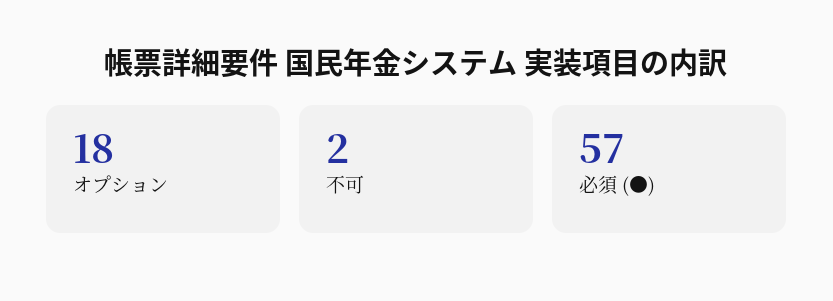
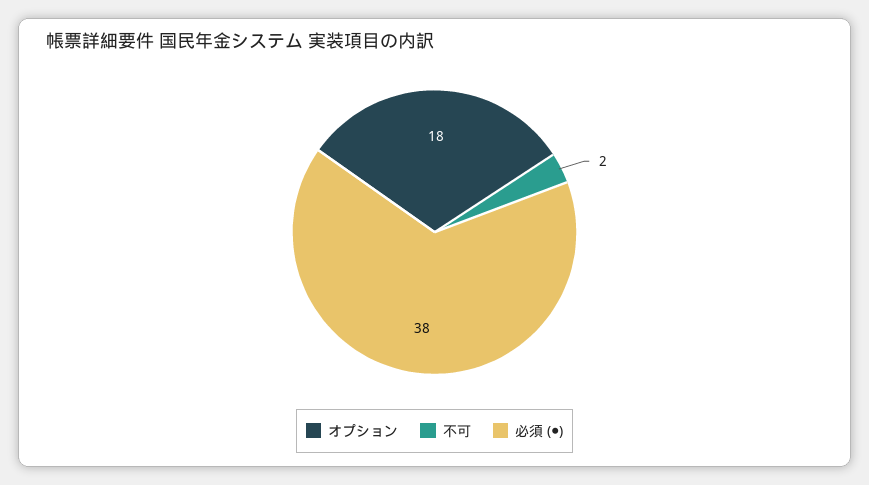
  {
    "オプション": 18,
    "不可": 2,
-   "必須 (●)": 57
+   "必須 (●)": 38
  }

